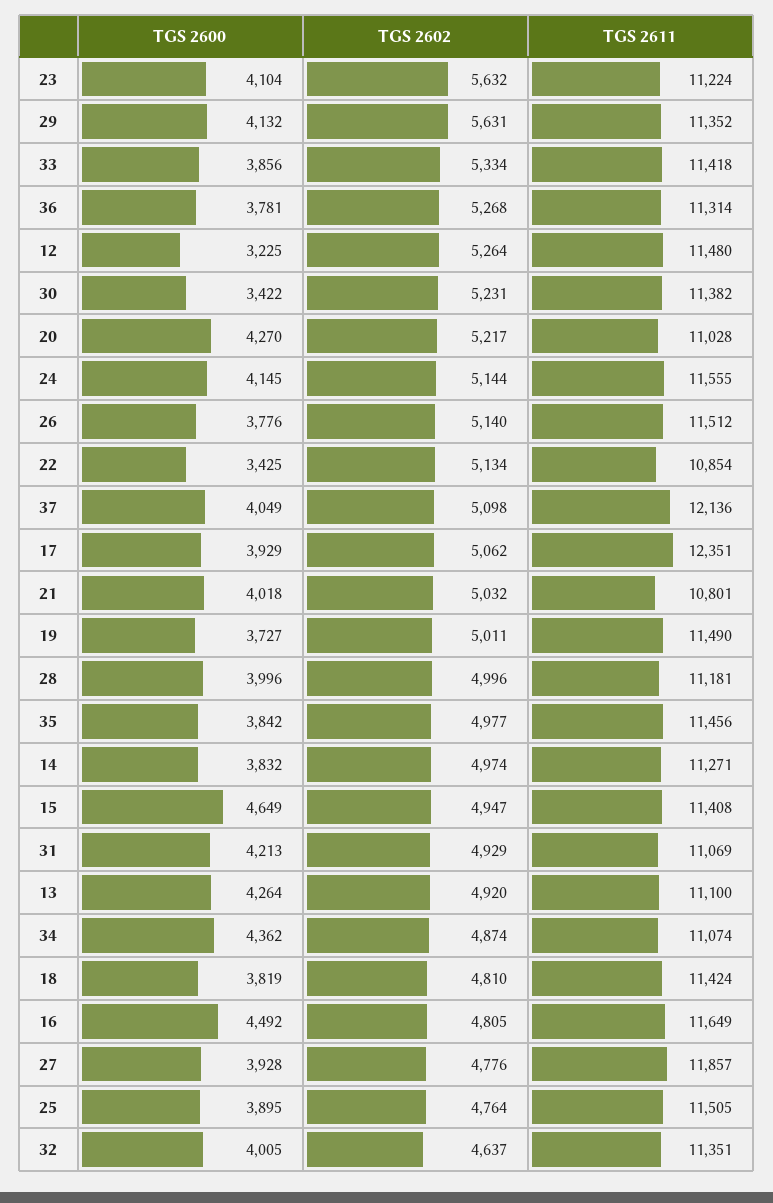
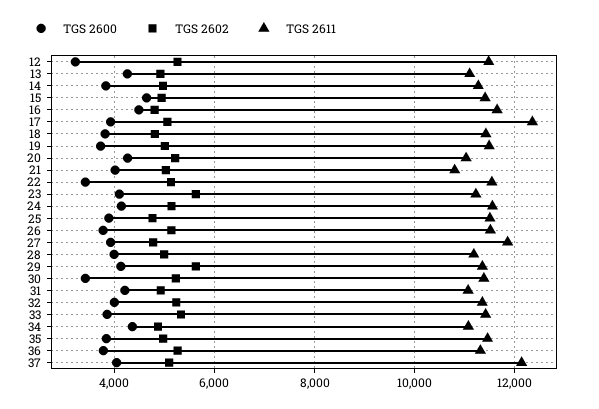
  {
    "TGS 2600": {
      "23": 4104,
      "29": 4132,
      "33": 3856,
      "36": 3781,
      "12": 3225,
      "30": 3422,
      "20": 4270,
      "24": 4145,
      "26": 3776,
      "22": 3425,
      "37": 4049,
      "17": 3929,
      "21": 4018,
      "19": 3727,
      "28": 3996,
      "35": 3842,
      "14": 3832,
      "15": 4649,
      "31": 4213,
      "13": 4264,
      "34": 4362,
      "18": 3819,
      "16": 4492,
      "27": 3928,
      "25": 3895,
      "32": 4005
    },
    "TGS 2602": {
      "23": 5632,
      "29": 5631,
      "33": 5334,
      "36": 5268,
      "12": 5264,
      "30": 5231,
      "20": 5217,
      "24": 5144,
      "26": 5140,
      "22": 5134,
      "37": 5098,
      "17": 5062,
      "21": 5032,
      "19": 5011,
      "28": 4996,
      "35": 4977,
      "14": 4974,
      "15": 4947,
      "31": 4929,
      "13": 4920,
      "34": 4874,
      "18": 4810,
      "16": 4805,
      "27": 4776,
      "25": 4764,
-     "32": 4637
+     "32": 5200
    },
    "TGS 2611": {
      "23": 11224,
      "29": 11352,
      "33": 11418,
      "36": 11314,
      "12": 11480,
      "30": 11382,
      "20": 11028,
      "24": 11555,
      "26": 11512,
-     "22": 10854,
+     "22": 11600,
      "37": 12136,
      "17": 12351,
      "21": 10801,
      "19": 11490,
      "28": 11181,
      "35": 11456,
      "14": 11271,
      "15": 11408,
      "31": 11069,
      "13": 11100,
      "34": 11074,
      "18": 11424,
      "16": 11649,
      "27": 11857,
      "25": 11505,
      "32": 11351
    }
  }

